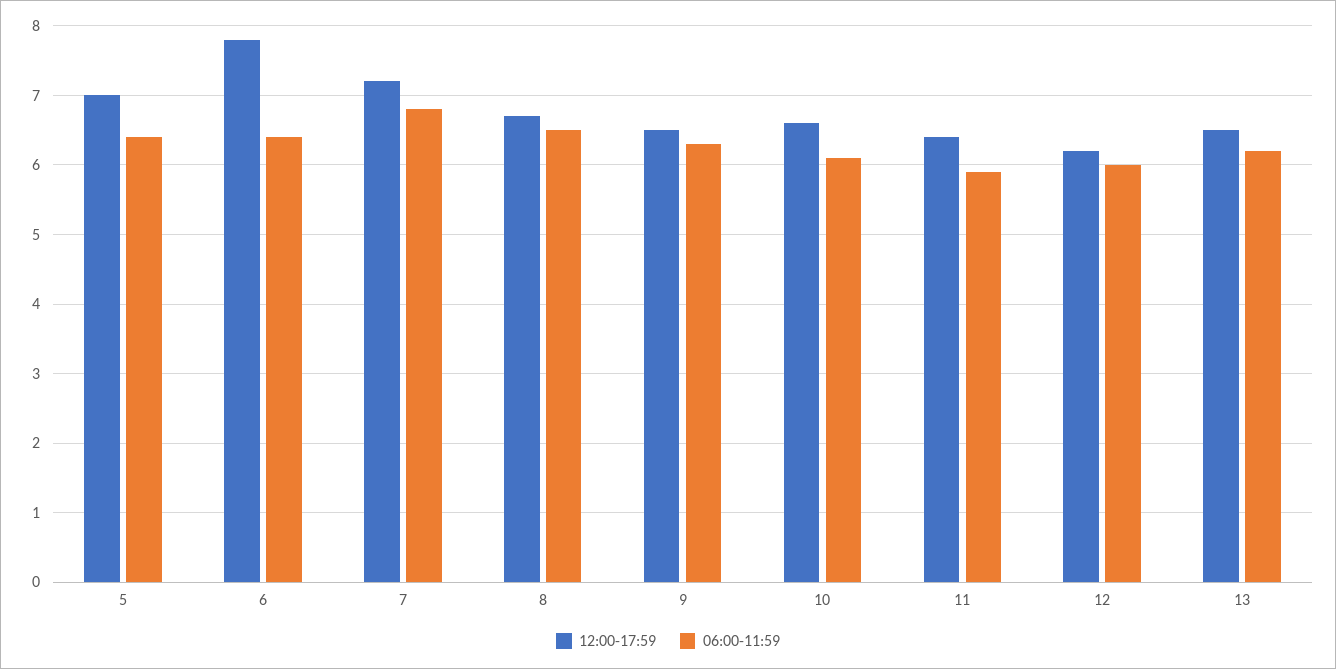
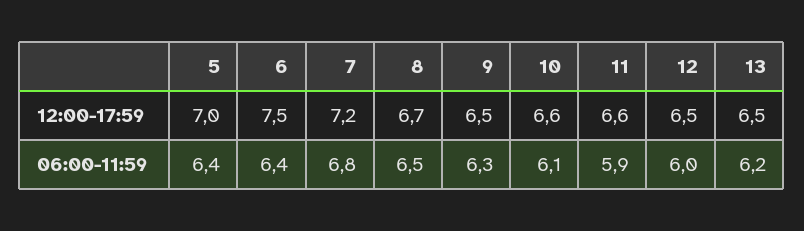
  {
    "12:00-17:59": {
      "5": 7,
-     "6": 7.8,
+     "6": 7.5,
      "7": 7.2,
      "8": 6.7,
      "9": 6.5,
      "10": 6.6,
-     "11": 6.4,
+     "11": 6.6,
-     "12": 6.2,
+     "12": 6.5,
      "13": 6.5
    },
    "06:00-11:59": {
      "5": 6.4,
      "6": 6.4,
      "7": 6.8,
      "8": 6.5,
      "9": 6.3,
      "10": 6.1,
      "11": 5.9,
      "12": 6,
      "13": 6.2
    }
  }

